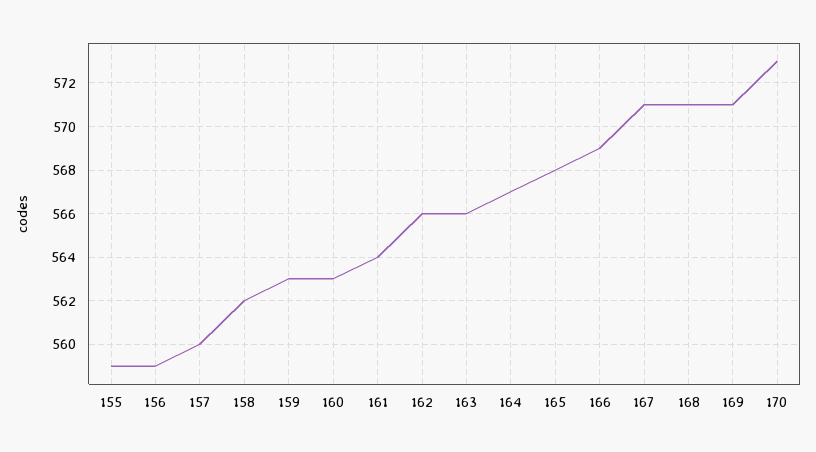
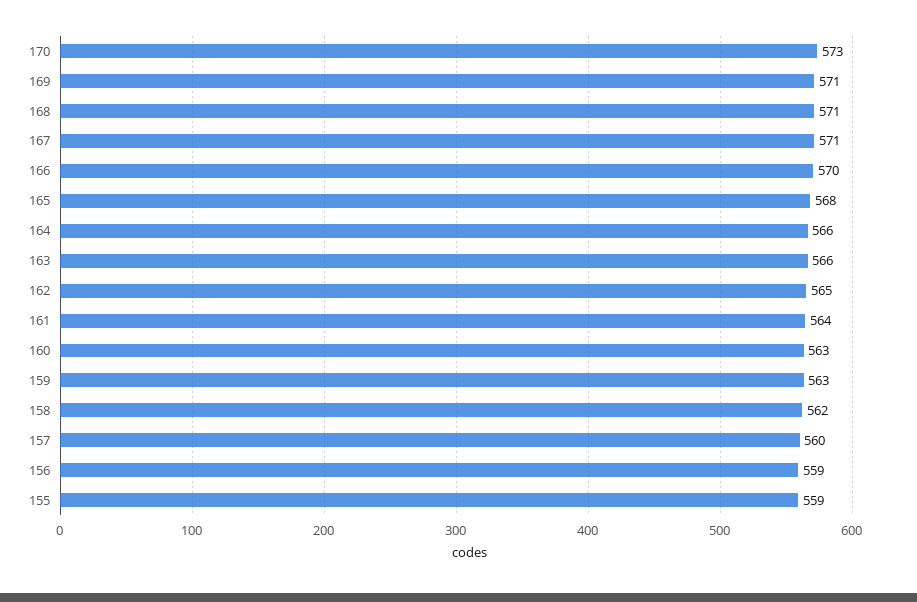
  {
    "155": 559,
    "156": 559,
    "157": 560,
    "158": 562,
    "159": 563,
    "160": 563,
    "161": 564,
-   "162": 566,
+   "162": 565,
    "163": 566,
-   "164": 567,
+   "164": 566,
    "165": 568,
-   "166": 569,
+   "166": 570,
    "167": 571,
    "168": 571,
    "169": 571,
    "170": 573
  }

